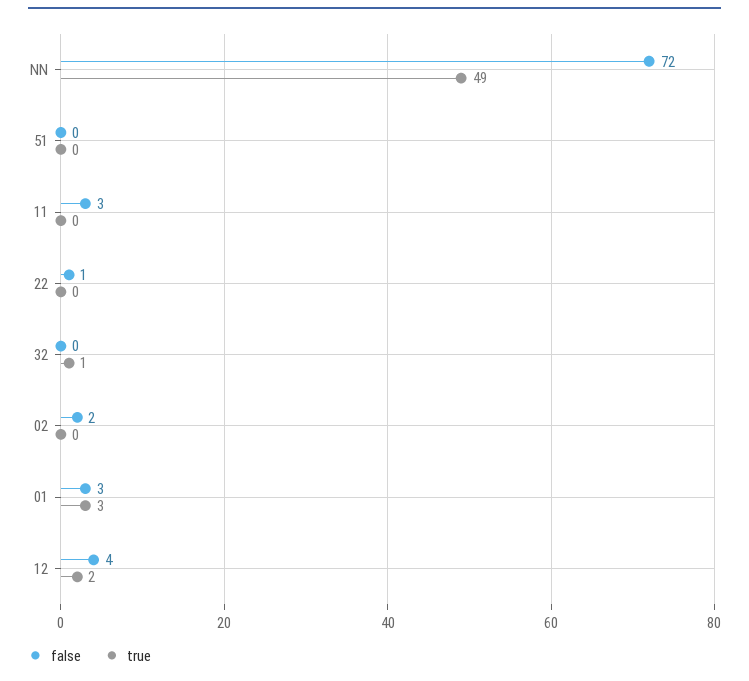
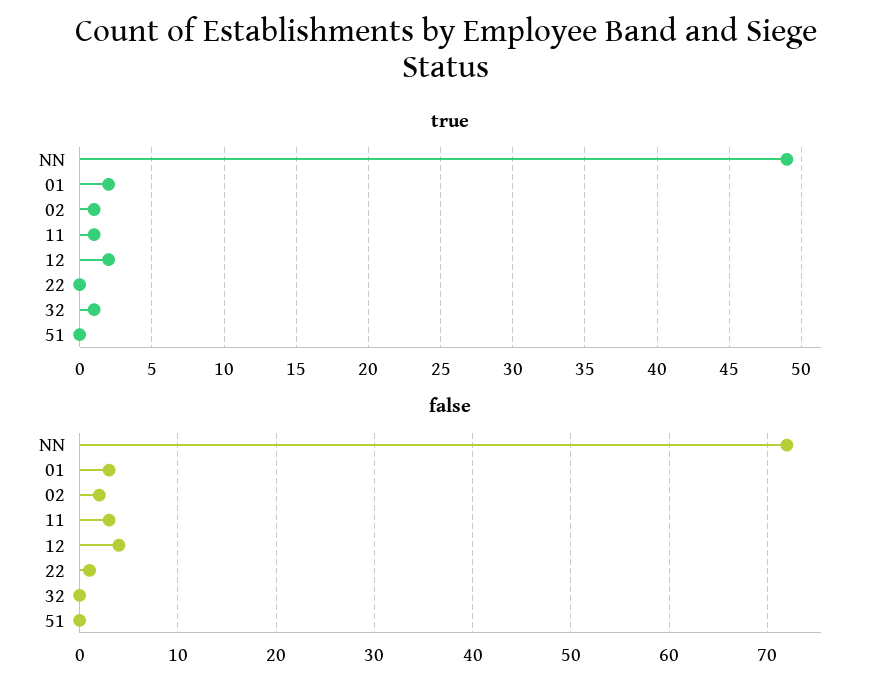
  {
    "false": {
      "NN": 72,
      "51": 0,
      "11": 3,
      "22": 1,
      "32": 0,
      "02": 2,
      "01": 3,
      "12": 4
    },
    "true": {
      "NN": 49,
      "51": 0,
-     "11": 0,
+     "11": 1,
      "22": 0,
      "32": 1,
-     "02": 0,
+     "02": 1,
-     "01": 3,
+     "01": 2,
      "12": 2
    }
  }

